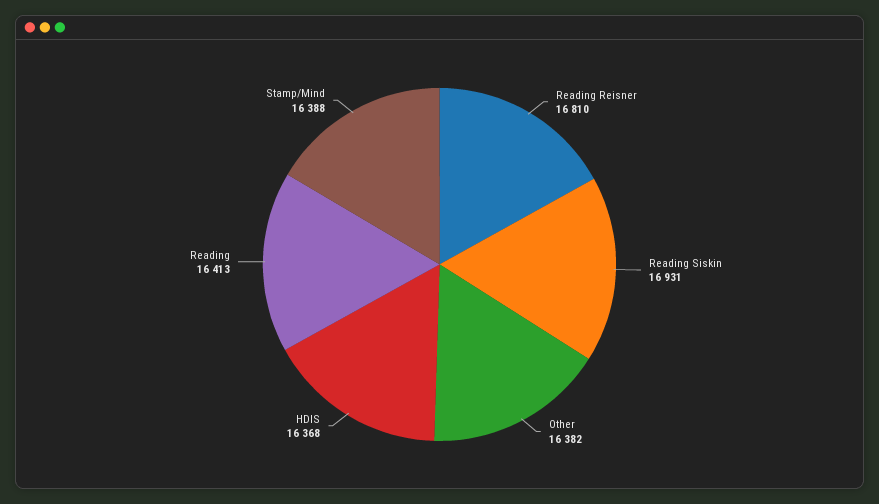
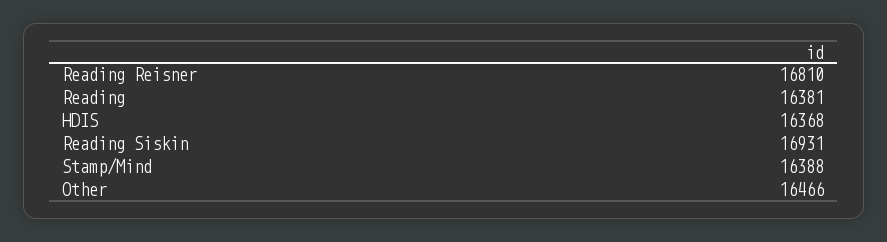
  {
    "Reading Reisner": 16810,
    "Reading Siskin": 16931,
-   "Other": 16382,
+   "Other": 16466,
    "HDIS": 16368,
-   "Reading": 16413,
+   "Reading": 16381,
    "Stamp/Mind": 16388
  }

